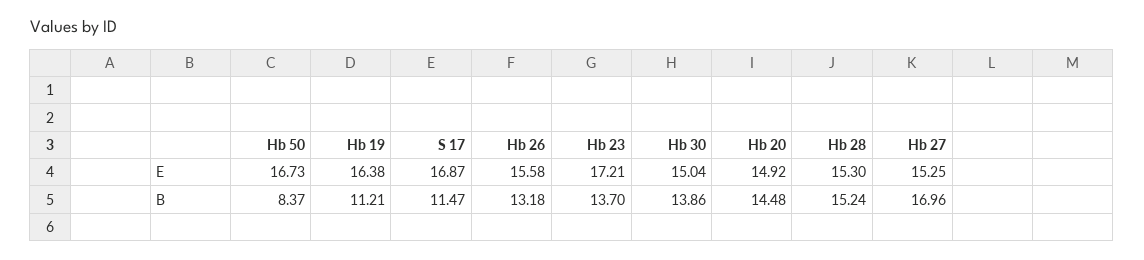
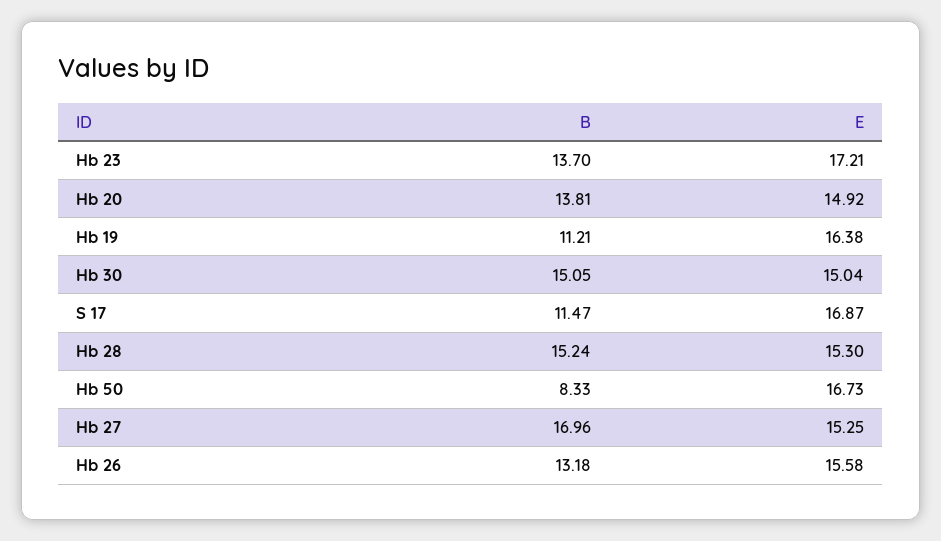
  {
    "Hb 50": {
      "E": 16.73,
-     "B": 8.37
+     "B": 8.33
    },
    "Hb 19": {
      "E": 16.38,
      "B": 11.21
    },
    "S 17": {
      "E": 16.87,
      "B": 11.47
    },
    "Hb 26": {
      "E": 15.58,
      "B": 13.18
    },
    "Hb 23": {
      "E": 17.21,
      "B": 13.7
    },
    "Hb 30": {
      "E": 15.04,
-     "B": 13.86
+     "B": 15.05
    },
    "Hb 20": {
      "E": 14.92,
-     "B": 14.48
+     "B": 13.81
    },
    "Hb 28": {
      "E": 15.3,
      "B": 15.24
    },
    "Hb 27": {
      "E": 15.25,
      "B": 16.96
    }
  }

